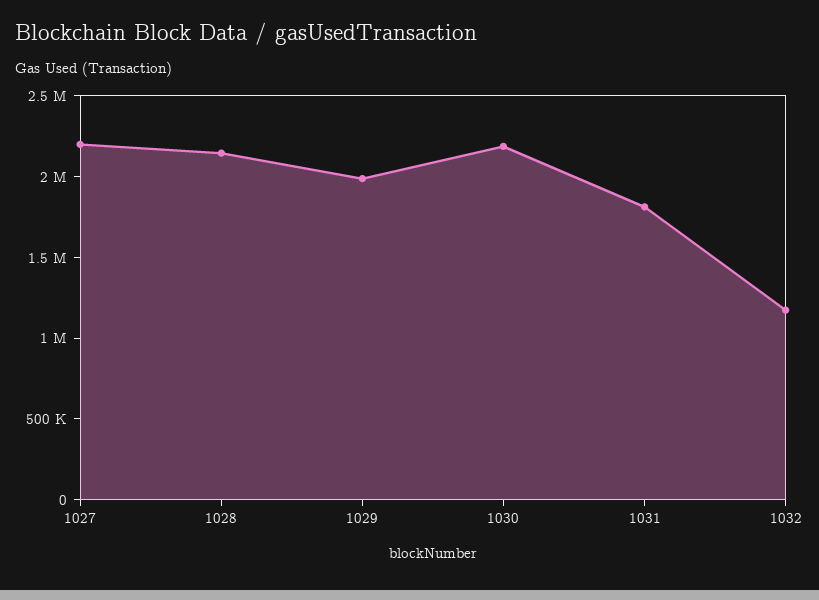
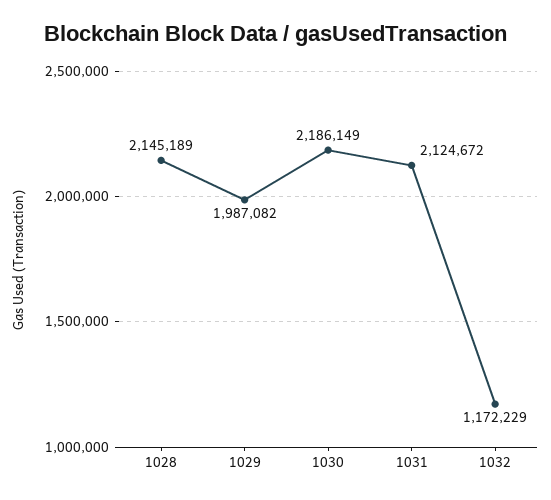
  {
-   "1027": 2200000,
    "1028": 2145189,
    "1029": 1987082,
    "1030": 2186149,
-   "1031": 1800000,
+   "1031": 2124672,
    "1032": 1172229
  }

